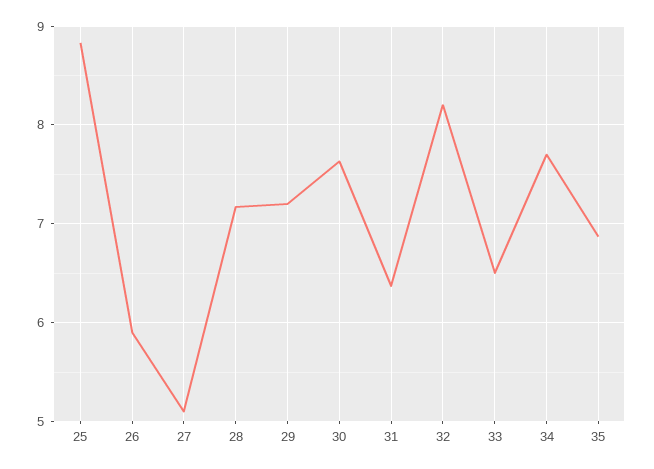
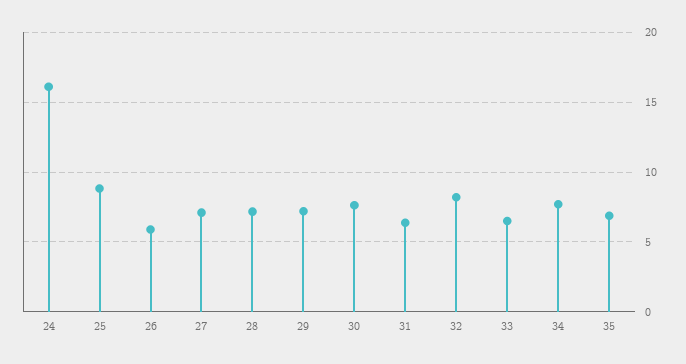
  {
    "25": 8.8,
    "26": 5.9,
-   "27": 5.1,
+   "27": 7,
    "28": 7.2,
    "29": 7.2,
    "30": 7.6,
    "31": 6.4,
    "32": 8.2,
    "33": 6.5,
    "34": 7.7,
-   "35": 6.9
+   "35": 6.9,
+   "24": 16
  }

